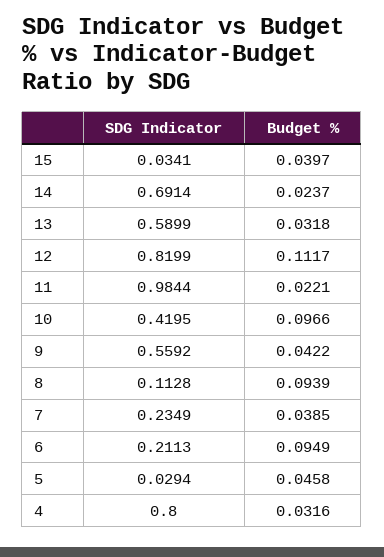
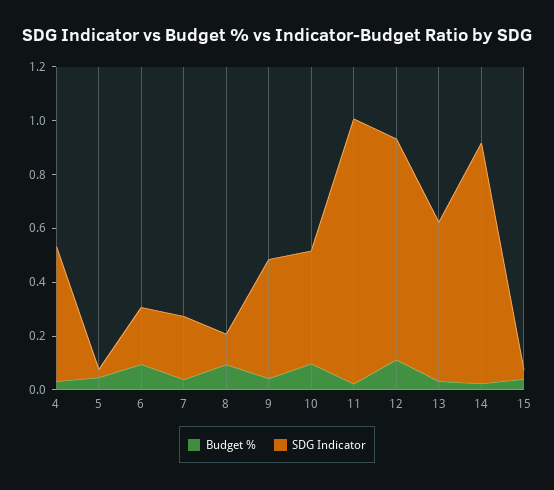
  {
    "SDG Indicator": {
      "15": 0.0341,
-     "14": 0.6914,
+     "14": 0.9,
      "13": 0.5899,
      "12": 0.8199,
      "11": 0.9844,
      "10": 0.4195,
-     "9": 0.5592,
+     "9": 0.45,
      "8": 0.1128,
      "7": 0.2349,
      "6": 0.2113,
      "5": 0.0294,
-     "4": 0.8
+     "4": 0.5
    },
    "Budget %": {
      "15": 0.0397,
      "14": 0.0237,
      "13": 0.0318,
      "12": 0.1117,
      "11": 0.0221,
      "10": 0.0966,
      "9": 0.0422,
      "8": 0.0939,
      "7": 0.0385,
      "6": 0.0949,
      "5": 0.0458,
      "4": 0.0316
    }
  }

